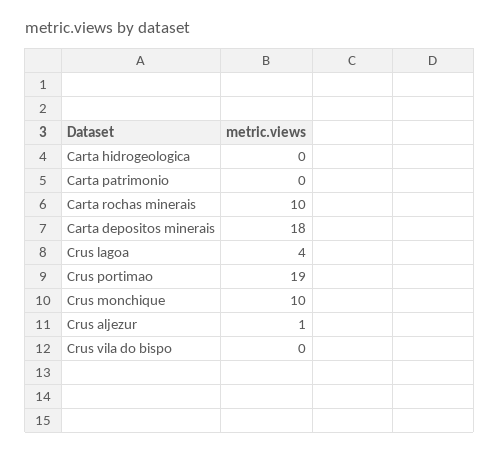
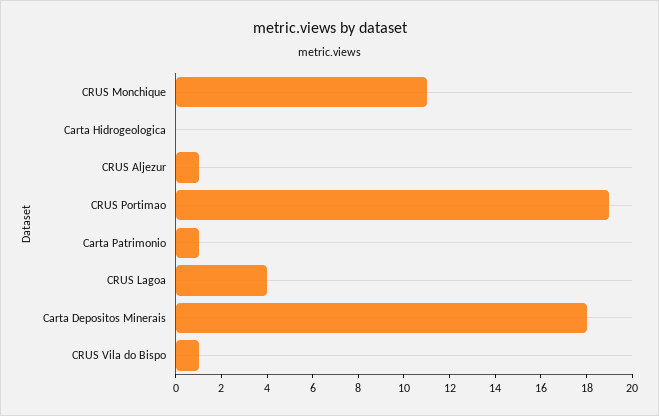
  {
    "Carta hidrogeologica": 0,
-   "Carta patrimonio": 0,
+   "Carta patrimonio": 1,
-   "Carta rochas minerais": 10,
    "Carta depositos minerais": 18,
    "Crus lagoa": 4,
    "Crus portimao": 19,
-   "Crus monchique": 10,
+   "Crus monchique": 11,
    "Crus aljezur": 1,
-   "Crus vila do bispo": 0
+   "Crus vila do bispo": 1
  }

